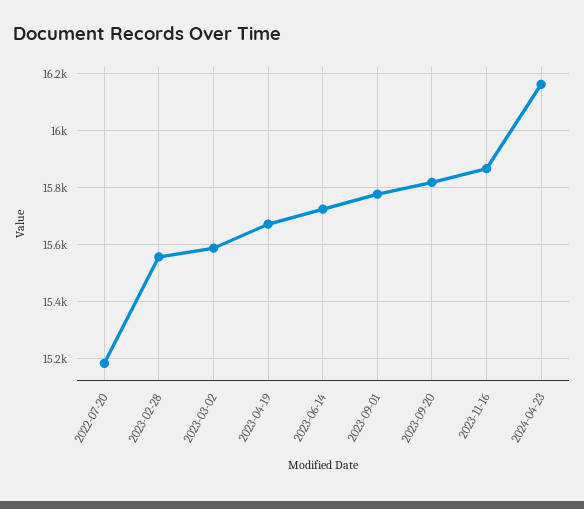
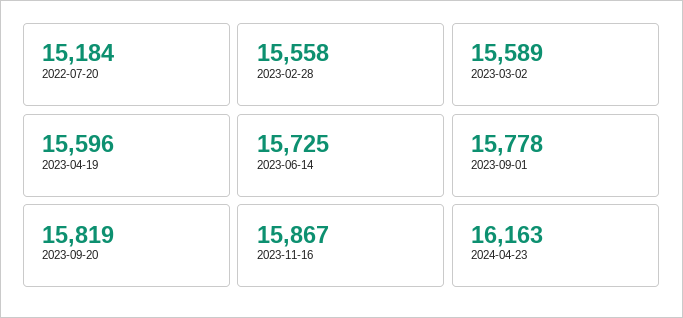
  {
    "2022-07-20": 15184,
    "2023-02-28": 15558,
    "2023-03-02": 15589,
-   "2023-04-19": 15675,
+   "2023-04-19": 15596,
    "2023-06-14": 15725,
    "2023-09-01": 15778,
    "2023-09-20": 15819,
    "2023-11-16": 15867,
    "2024-04-23": 16163
  }

